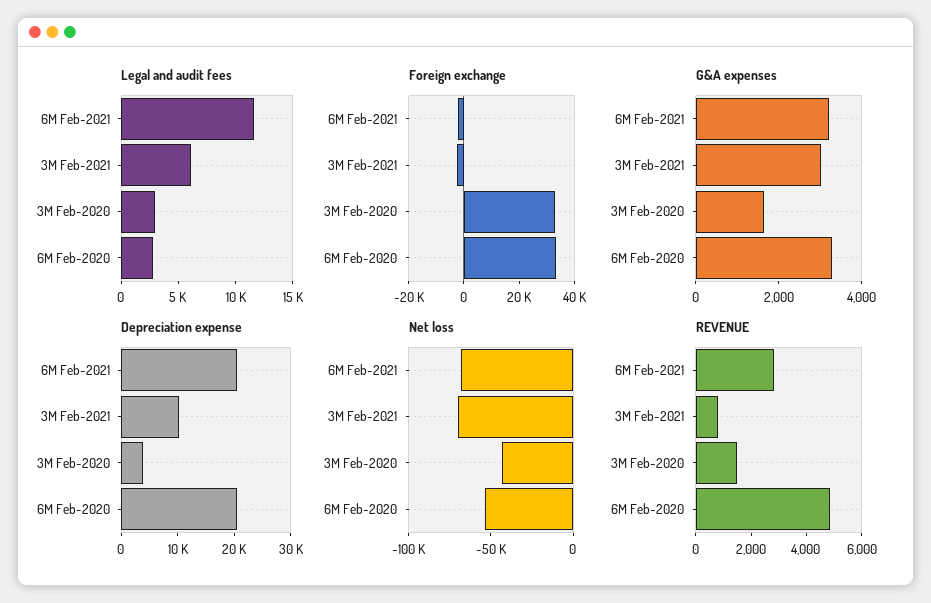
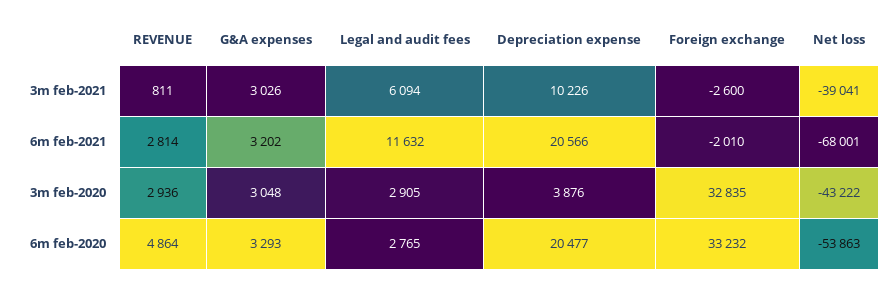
  {
    "Legal and audit fees": {
      "6M Feb-2021": 11632,
      "3M Feb-2021": 6094,
      "3M Feb-2020": 2905,
      "6M Feb-2020": 2765
    },
    "Foreign exchange": {
      "6M Feb-2021": -2010,
      "3M Feb-2021": -2600,
      "3M Feb-2020": 32835,
      "6M Feb-2020": 33232
    },
    "G&A expenses": {
      "6M Feb-2021": 3202,
      "3M Feb-2021": 3026,
-     "3M Feb-2020": 1500,
+     "3M Feb-2020": 3048,
      "6M Feb-2020": 3293
    },
    "Depreciation expense": {
      "6M Feb-2021": 20566,
      "3M Feb-2021": 10226,
      "3M Feb-2020": 3876,
      "6M Feb-2020": 20477
    },
    "Net loss": {
      "6M Feb-2021": -68001,
-     "3M Feb-2021": -70000,
+     "3M Feb-2021": -39041,
      "3M Feb-2020": -43222,
      "6M Feb-2020": -53863
    },
    "REVENUE": {
      "6M Feb-2021": 2814,
      "3M Feb-2021": 811,
-     "3M Feb-2020": 1500,
+     "3M Feb-2020": 2936,
      "6M Feb-2020": 4864
    }
  }

